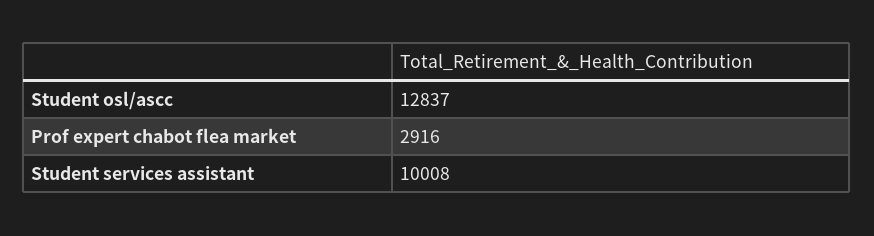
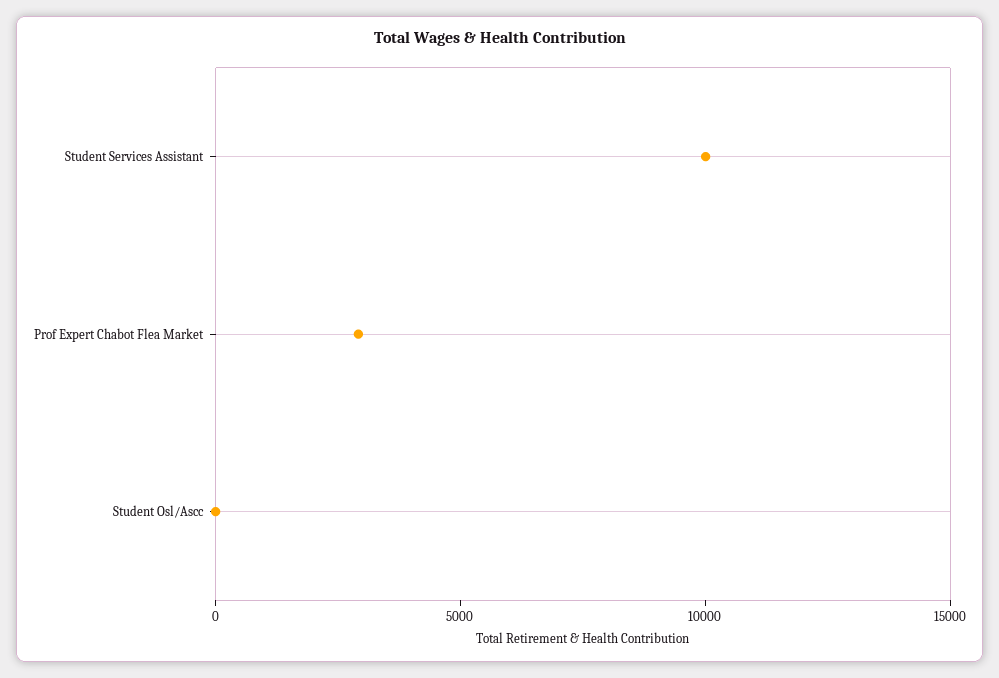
  {
-   "Student osl/ascc": 12837,
+   "Student osl/ascc": 0,
    "Prof expert chabot flea market": 2916,
    "Student services assistant": 10008
  }

